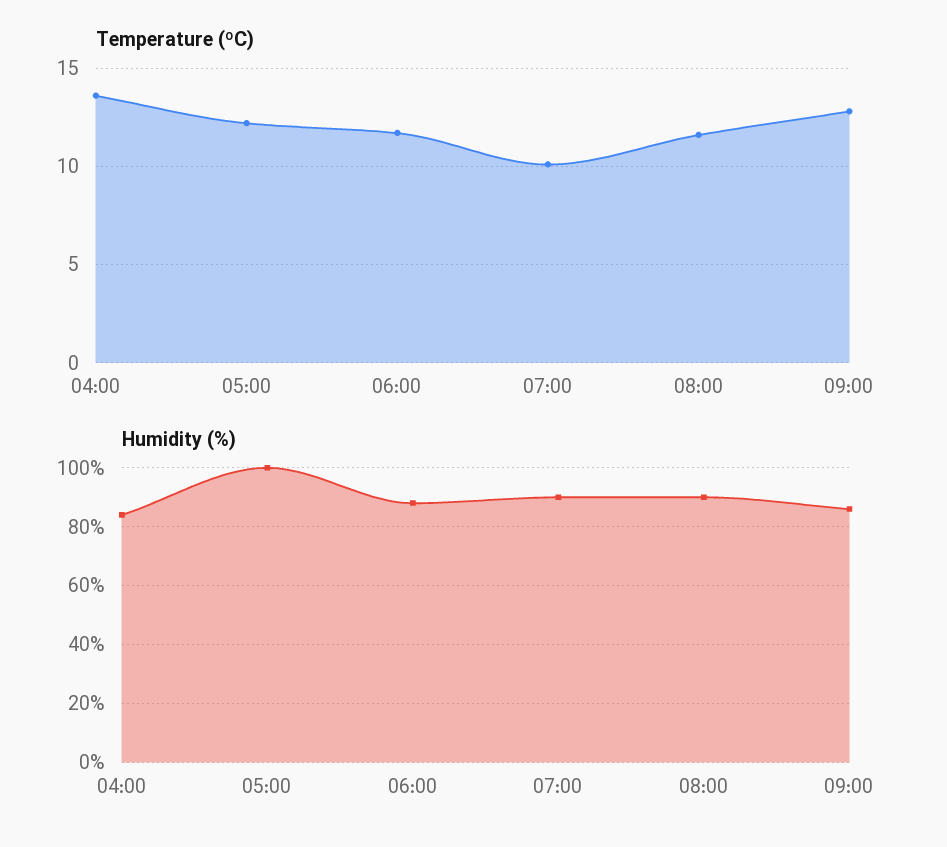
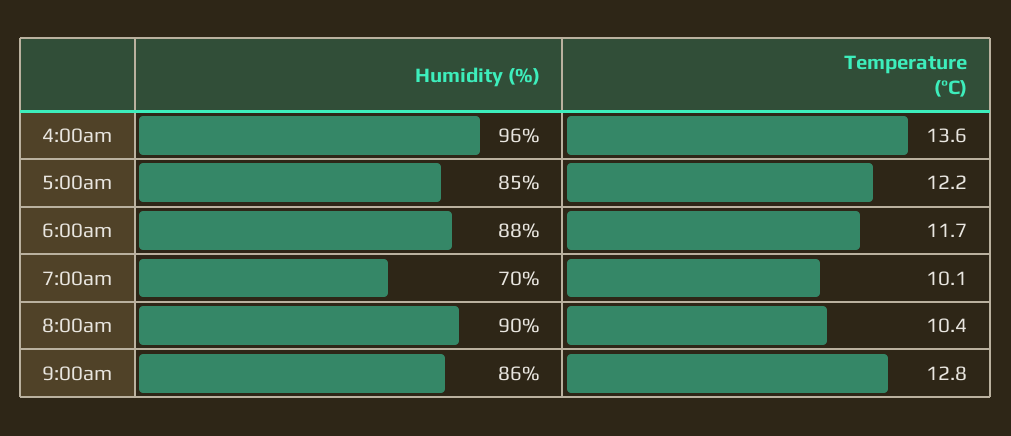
  {
    "Temperature (ºC)": {
      "04:00": 13.6,
      "05:00": 12.2,
      "06:00": 11.7,
      "07:00": 10.1,
-     "08:00": 11.5,
+     "08:00": 10.4,
      "09:00": 12.8
    },
    "Humidity (%)": {
-     "04:00": 85,
+     "04:00": 96,
-     "05:00": 100,
+     "05:00": 85,
      "06:00": 88,
-     "07:00": 90,
+     "07:00": 70,
      "08:00": 90,
      "09:00": 86
    }
  }

